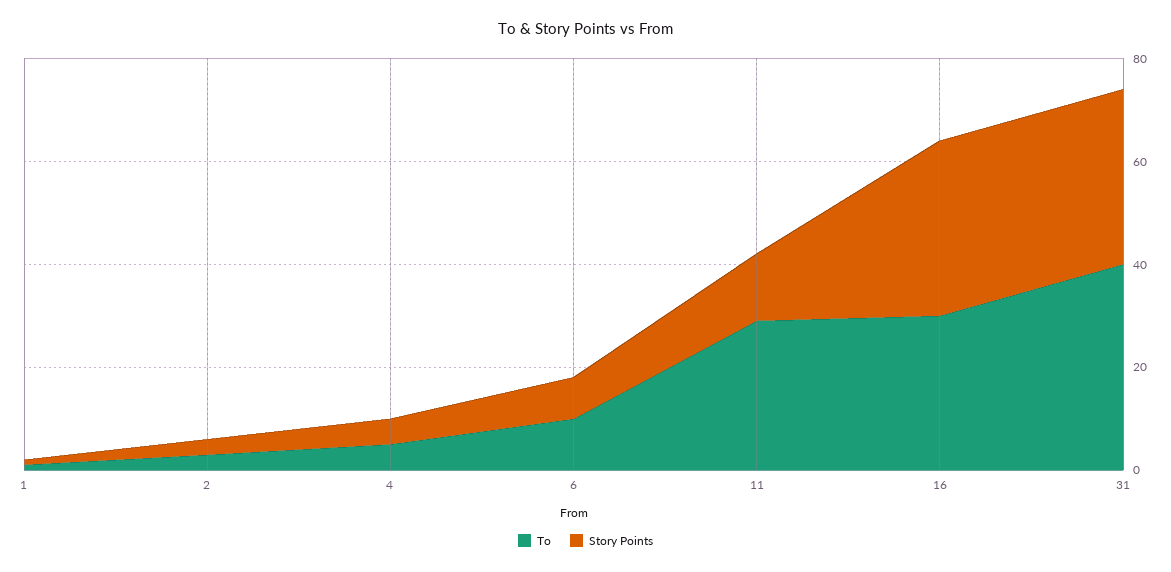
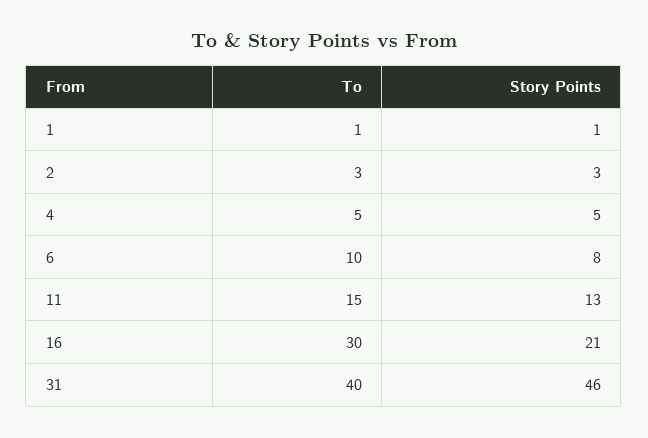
  {
    "To": {
      "1": 1,
      "2": 3,
      "4": 5,
      "6": 10,
-     "11": 30,
+     "11": 15,
      "16": 30,
      "31": 40
    },
    "Story Points": {
      "1": 1,
      "2": 3,
      "4": 5,
      "6": 8,
      "11": 13,
-     "16": 35,
+     "16": 21,
-     "31": 35
+     "31": 46
    }
  }

